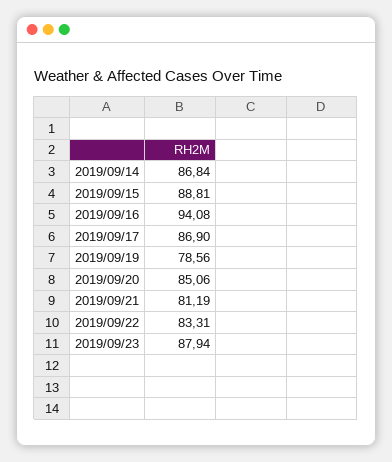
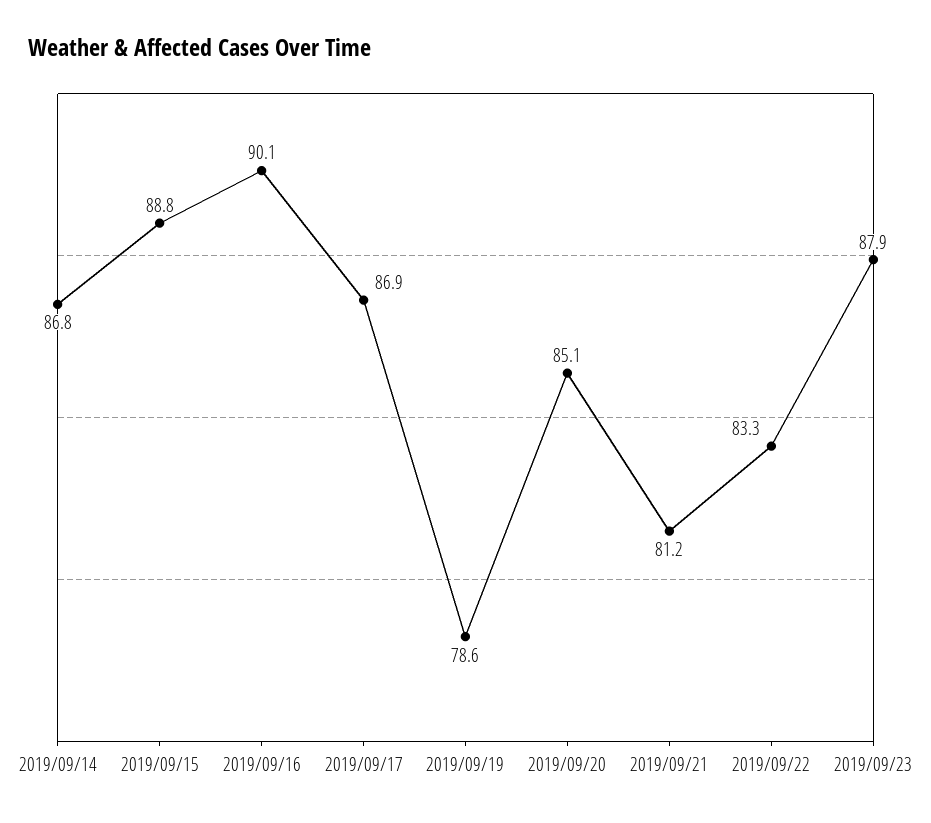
  {
    "2019/09/14": 86.84,
    "2019/09/15": 88.81,
-   "2019/09/16": 94.08,
+   "2019/09/16": 90.1,
    "2019/09/17": 86.9,
    "2019/09/19": 78.56,
    "2019/09/20": 85.06,
    "2019/09/21": 81.19,
    "2019/09/22": 83.31,
    "2019/09/23": 87.94
  }

